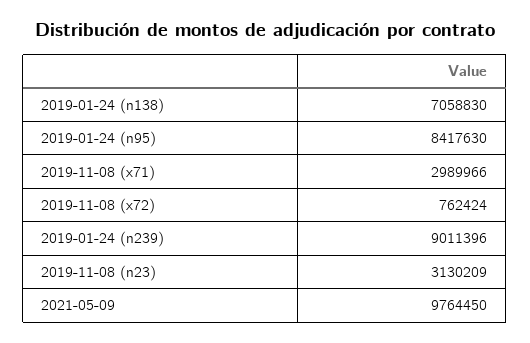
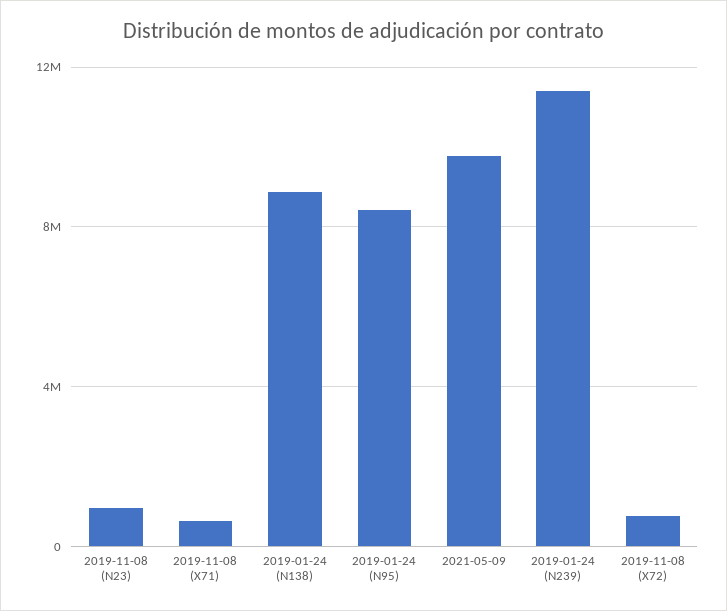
  {
-   "2019-01-24 (n138)": 7058830,
+   "2019-01-24 (n138)": 9000000,
    "2019-01-24 (n95)": 8417630,
-   "2019-11-08 (x71)": 2989966,
+   "2019-11-08 (x71)": 500000,
    "2019-11-08 (x72)": 762424,
-   "2019-01-24 (n239)": 9011396,
+   "2019-01-24 (n239)": 11500000,
-   "2019-11-08 (n23)": 3130209,
+   "2019-11-08 (n23)": 1000000,
    "2021-05-09": 9764450
  }

